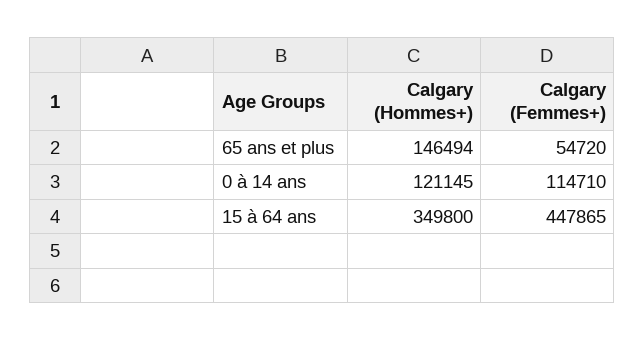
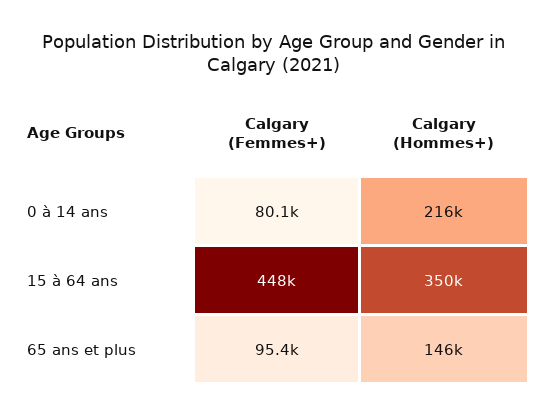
  {
    "Calgary (Hommes+)": {
      "65 ans et plus": 146494,
-     "0 à 14 ans": 121145,
+     "0 à 14 ans": 216000,
      "15 à 64 ans": 349800
    },
    "Calgary (Femmes+)": {
-     "65 ans et plus": 54720,
+     "65 ans et plus": 95400,
-     "0 à 14 ans": 114710,
+     "0 à 14 ans": 80100,
      "15 à 64 ans": 447865
    }
  }

